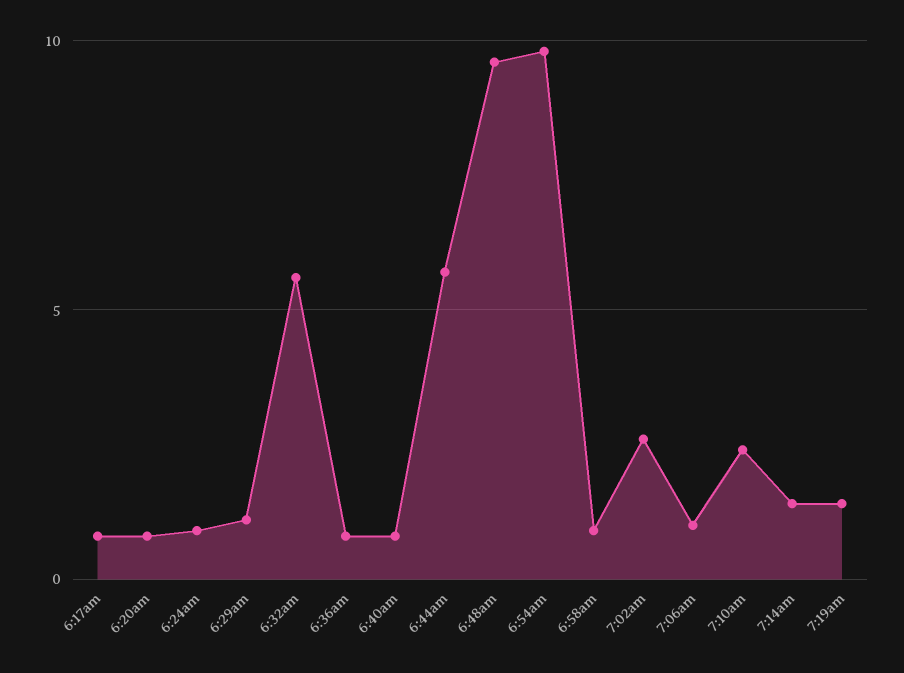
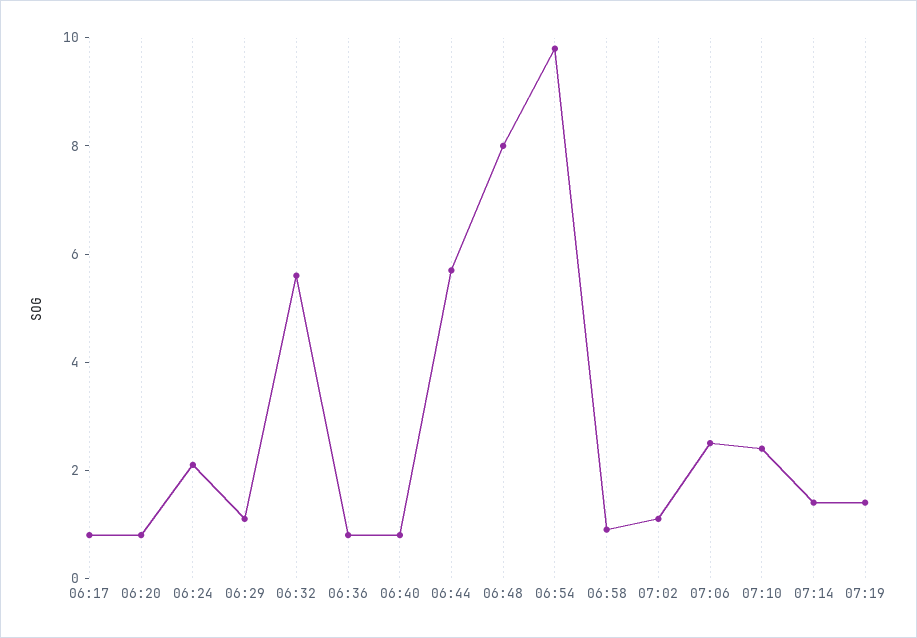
  {
    "6:17am": 1,
    "6:20am": 1,
-   "6:24am": 1,
+   "6:24am": 2,
    "6:29am": 1,
    "6:32am": 5.5,
    "6:36am": 1,
    "6:40am": 1,
    "6:44am": 5.5,
-   "6:48am": 9.5,
+   "6:48am": 8,
    "6:54am": 10,
    "6:58am": 1,
-   "7:02am": 2.5,
+   "7:02am": 1,
-   "7:06am": 1,
+   "7:06am": 2.5,
    "7:10am": 2.5,
    "7:14am": 1.5,
    "7:19am": 1.5
  }

